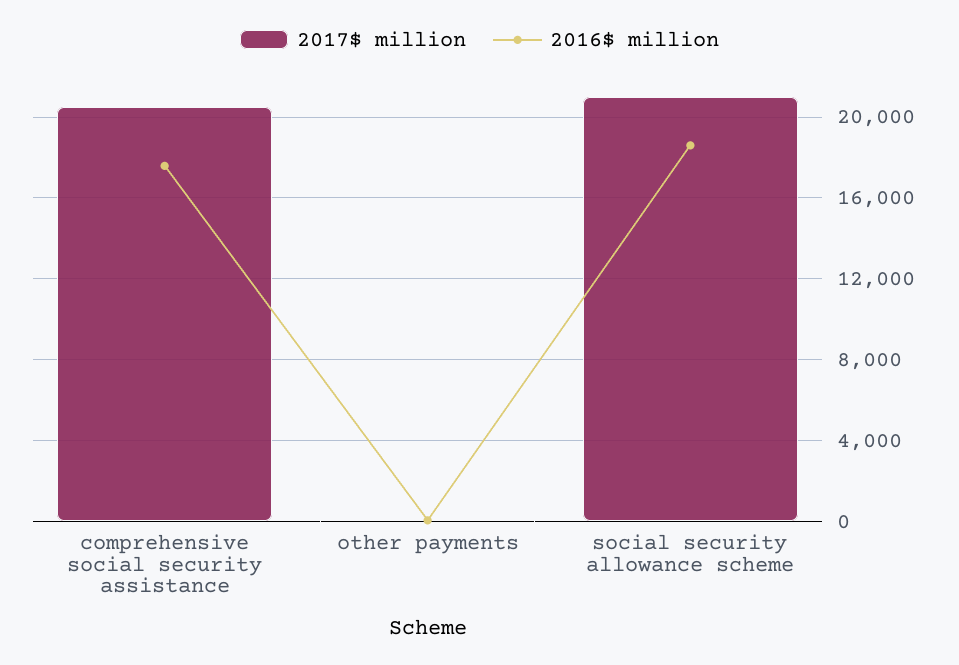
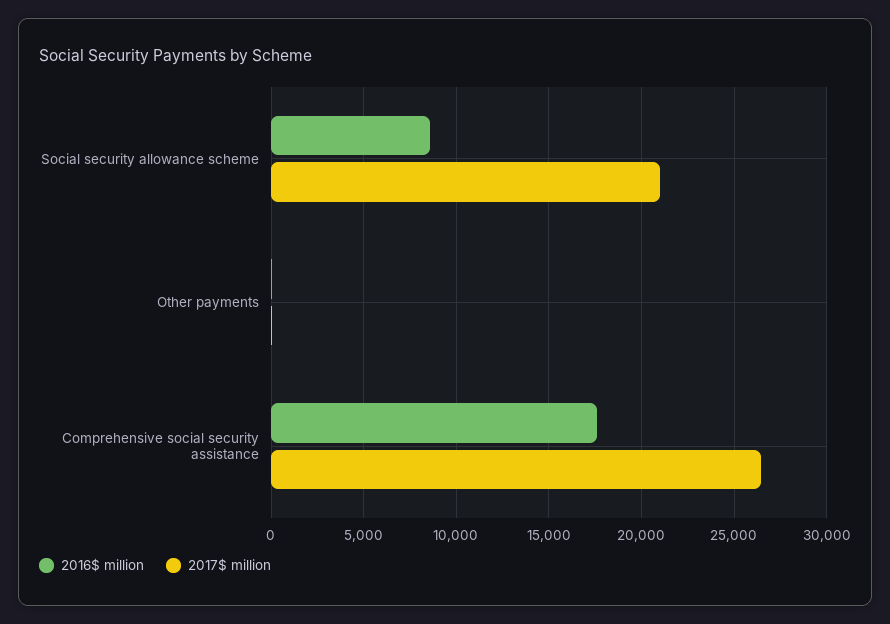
  {
    "2017$ million": {
-     "comprehensive social security assistance": 20500,
+     "comprehensive social security assistance": 26500,
      "other payments": 0,
      "social security allowance scheme": 21000
    },
    "2016$ million": {
      "comprehensive social security assistance": 17500,
      "other payments": 0,
-     "social security allowance scheme": 18500
+     "social security allowance scheme": 8500
    }
  }

